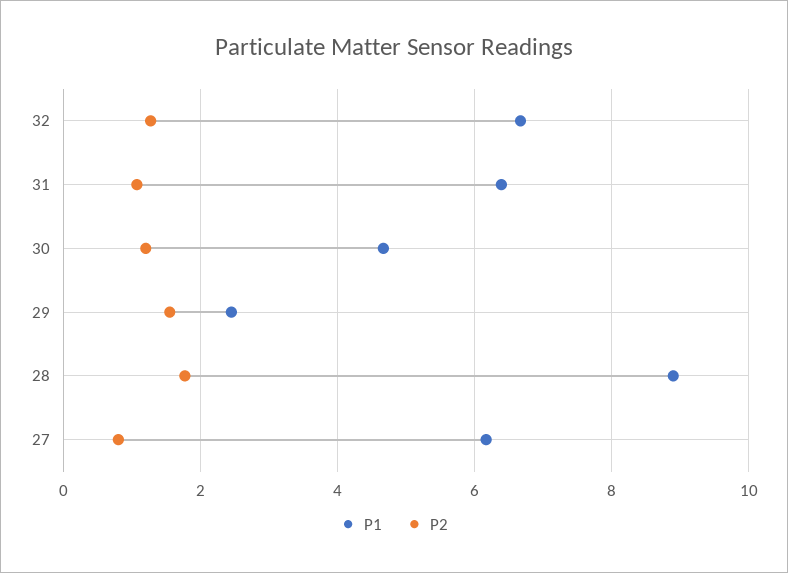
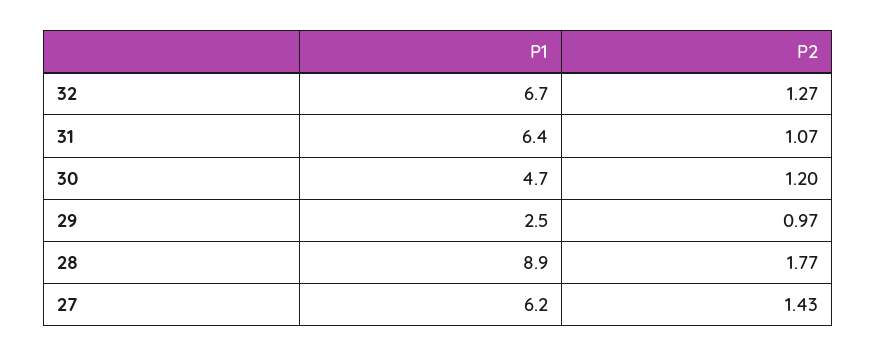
  {
    "P1": {
      "32": 6.7,
      "31": 6.4,
      "30": 4.7,
      "29": 2.5,
      "28": 8.9,
      "27": 6.2
    },
    "P2": {
      "32": 1.27,
      "31": 1.07,
      "30": 1.2,
-     "29": 1.6,
+     "29": 0.97,
      "28": 1.77,
-     "27": 0.8
+     "27": 1.43
    }
  }

